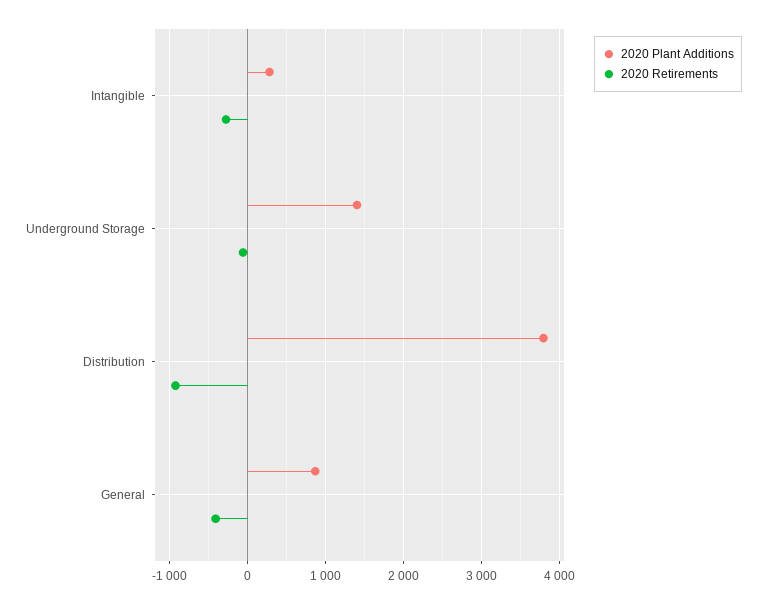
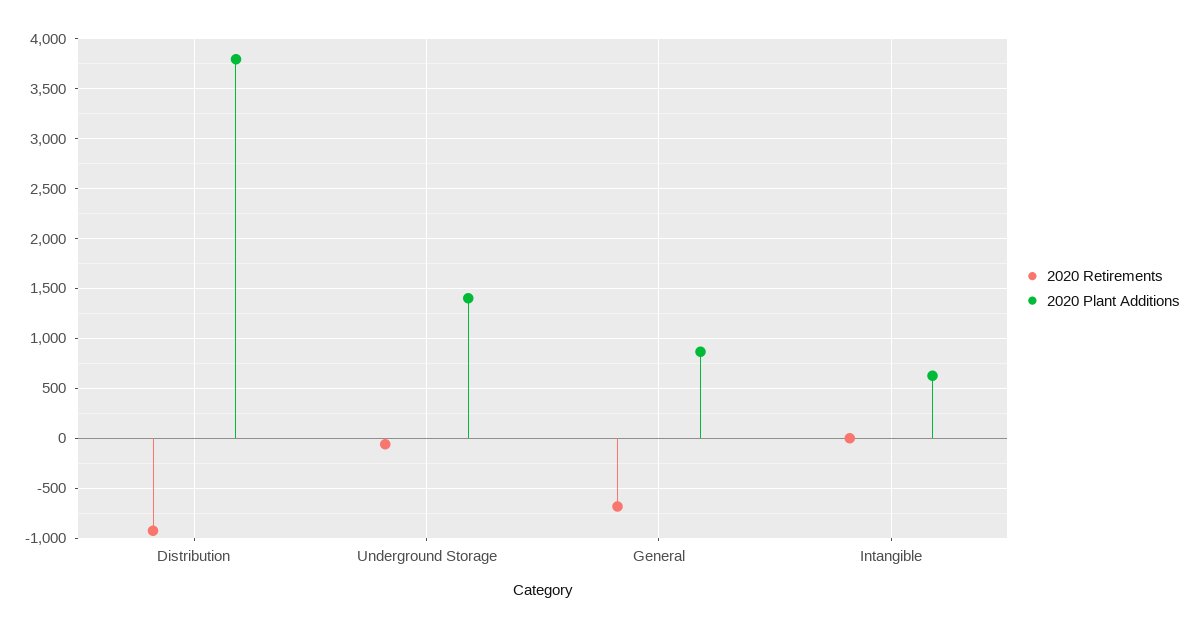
  {
    "2020 Plant Additions": {
-     "Intangible": 300,
+     "Intangible": 600,
      "Underground Storage": 1400,
      "Distribution": 3800,
      "General": 900
    },
    "2020 Retirements": {
-     "Intangible": -300,
+     "Intangible": 0,
      "Underground Storage": -100,
      "Distribution": -900,
-     "General": -400
+     "General": -700
    }
  }

